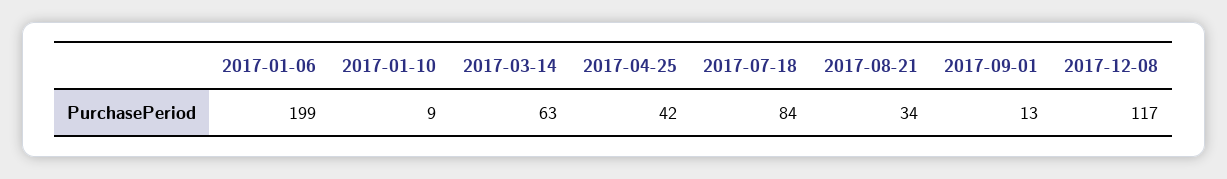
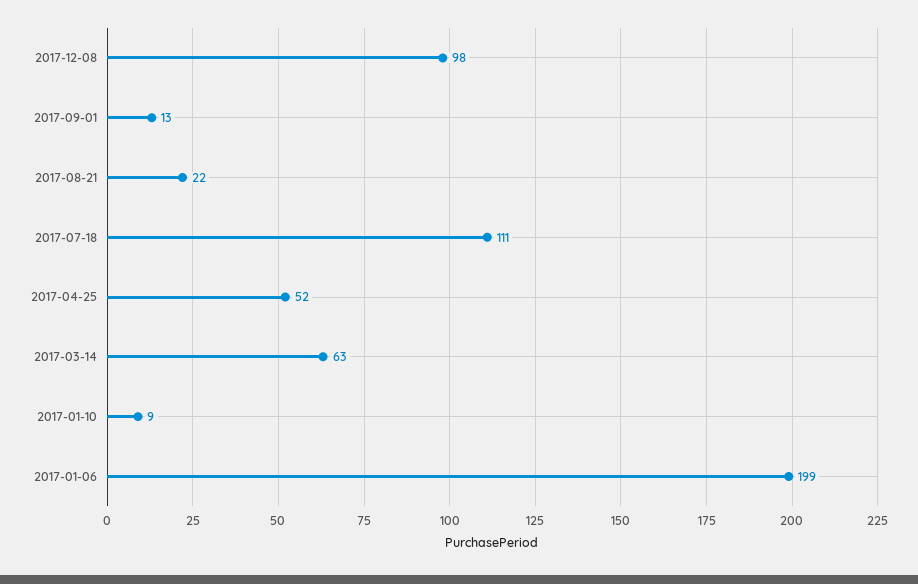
  {
    "2017-01-06": 199,
    "2017-01-10": 9,
    "2017-03-14": 63,
-   "2017-04-25": 42,
+   "2017-04-25": 52,
-   "2017-07-18": 84,
+   "2017-07-18": 111,
-   "2017-08-21": 34,
+   "2017-08-21": 22,
    "2017-09-01": 13,
-   "2017-12-08": 117
+   "2017-12-08": 98
  }

